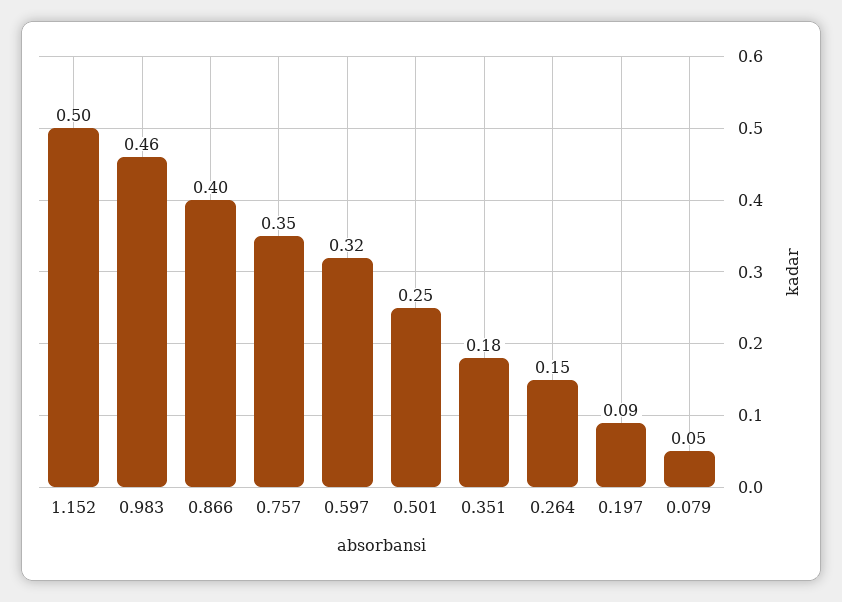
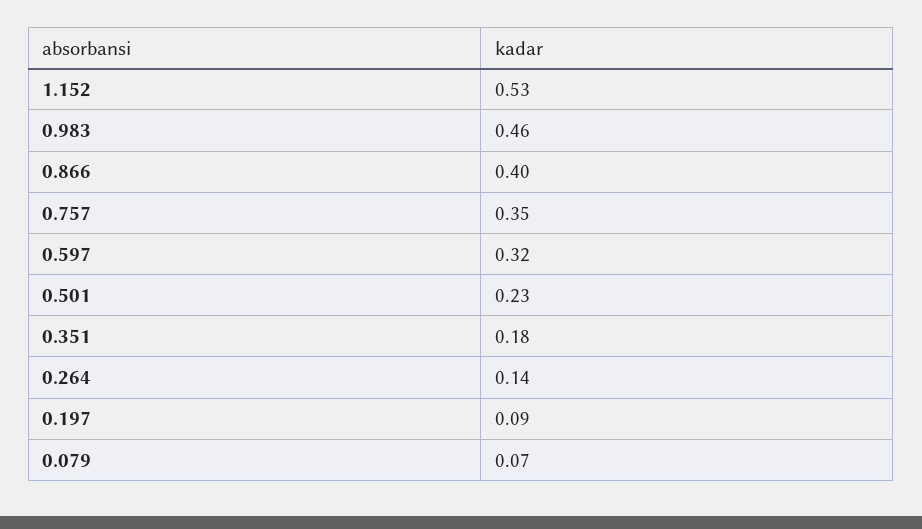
  {
-   "1.152": 0.5,
+   "1.152": 0.53,
    "0.983": 0.46,
    "0.866": 0.4,
    "0.757": 0.35,
    "0.597": 0.32,
-   "0.501": 0.25,
+   "0.501": 0.23,
    "0.351": 0.18,
-   "0.264": 0.15,
+   "0.264": 0.14,
    "0.197": 0.09,
-   "0.079": 0.05
+   "0.079": 0.07
  }

